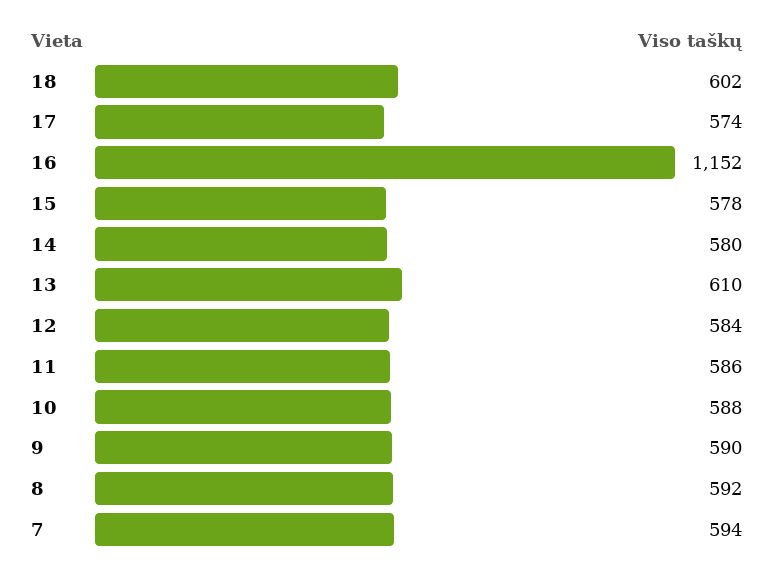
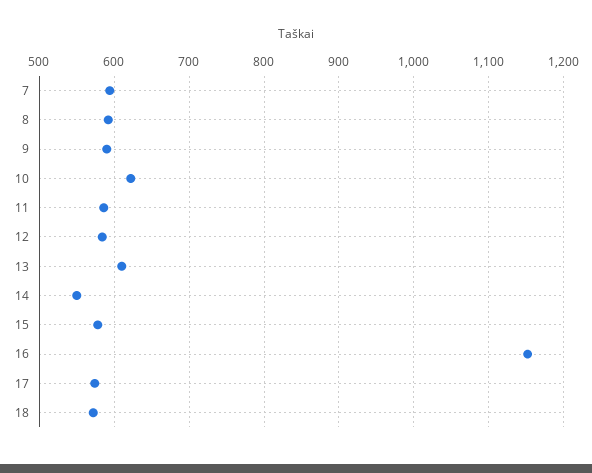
  {
-   "18": 602,
+   "18": 570,
    "17": 574,
    "16": 1152,
    "15": 578,
-   "14": 580,
+   "14": 550,
    "13": 610,
    "12": 584,
    "11": 586,
-   "10": 588,
+   "10": 620,
    "9": 590,
    "8": 592,
    "7": 594
  }

